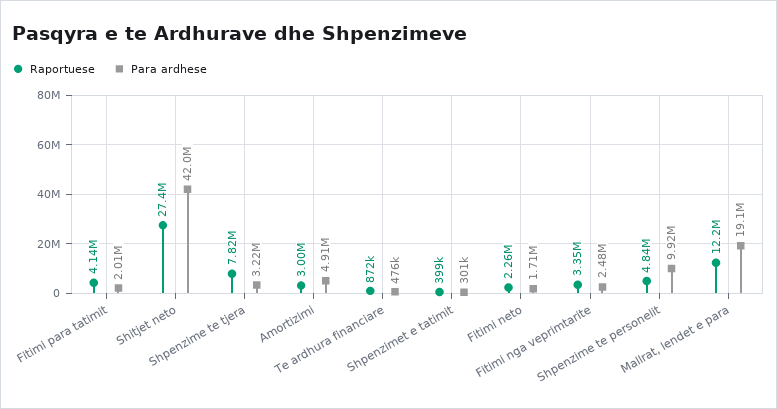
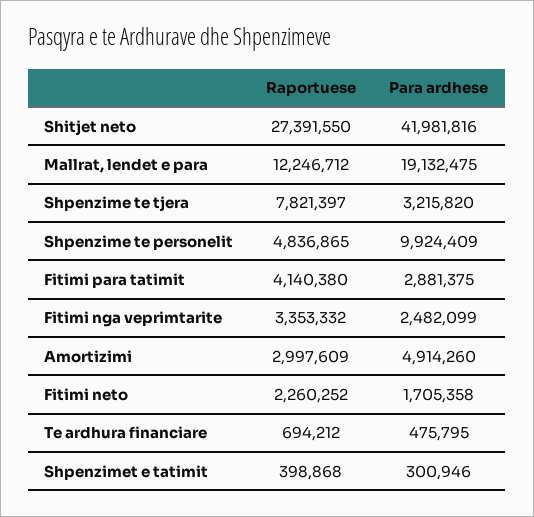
  {
    "Raportuese": {
      "Fitimi para tatimit": 4140380,
      "Shitjet neto": 27391550,
      "Shpenzime te tjera": 7821397,
      "Amortizimi": 2997609,
-     "Te ardhura financiare": 872000,
+     "Te ardhura financiare": 694212,
      "Shpenzimet e tatimit": 398868,
      "Fitimi neto": 2260252,
      "Fitimi nga veprimtarite": 3353332,
      "Shpenzime te personelit": 4836865,
      "Mallrat, lendet e para": 12246712
    },
    "Para ardhese": {
-     "Fitimi para tatimit": 2010000,
+     "Fitimi para tatimit": 2881375,
      "Shitjet neto": 41981816,
      "Shpenzime te tjera": 3215820,
      "Amortizimi": 4914260,
      "Te ardhura financiare": 475795,
      "Shpenzimet e tatimit": 300946,
      "Fitimi neto": 1705358,
      "Fitimi nga veprimtarite": 2482099,
      "Shpenzime te personelit": 9924409,
      "Mallrat, lendet e para": 19132475
    }
  }

